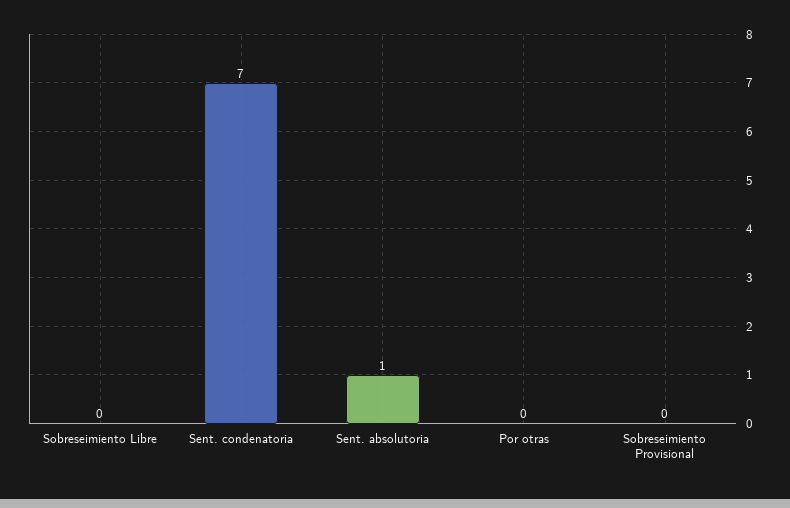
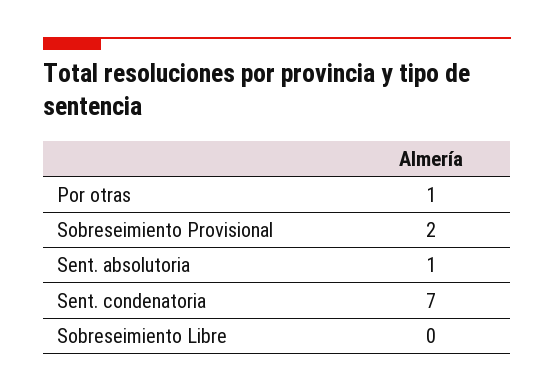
  {
    "Sobreseimiento Libre": 0,
    "Sent. condenatoria": 7,
    "Sent. absolutoria": 1,
-   "Por otras": 0,
+   "Por otras": 1,
-   "Sobreseimiento Provisional": 0
+   "Sobreseimiento Provisional": 2
  }

